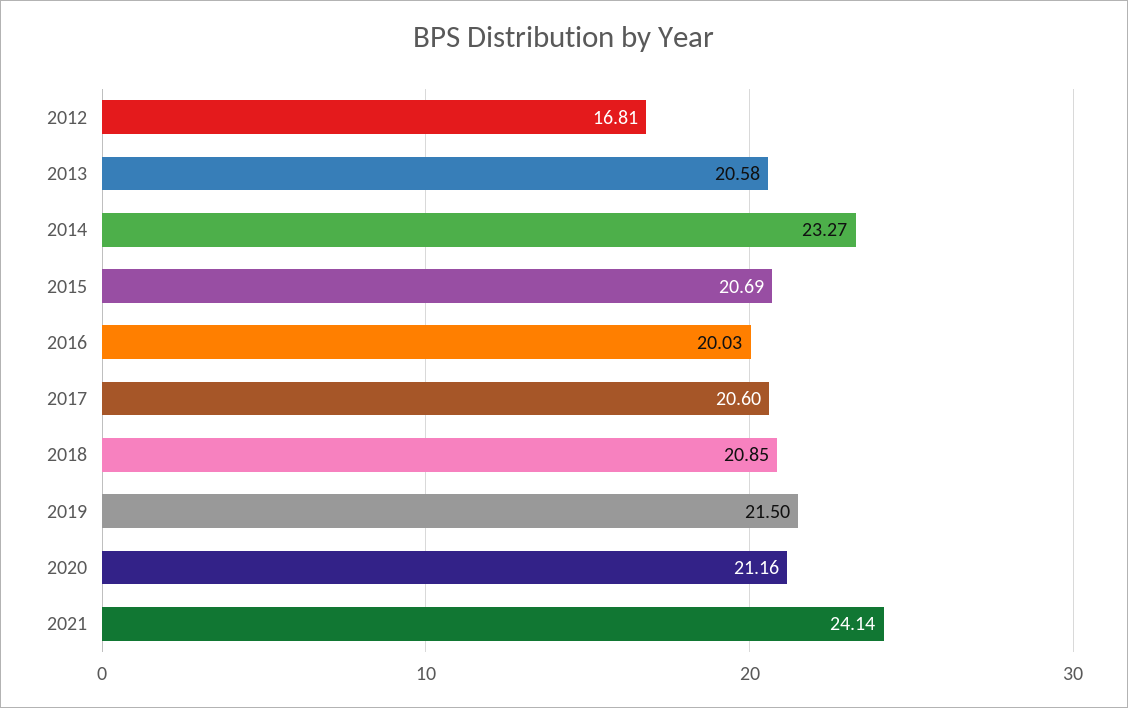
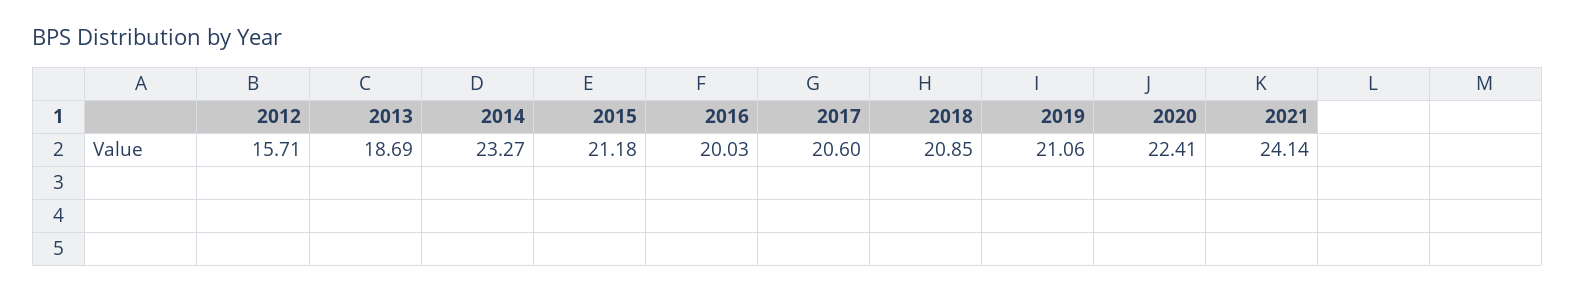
  {
-   "2012": 16.81,
+   "2012": 15.71,
-   "2013": 20.58,
+   "2013": 18.69,
    "2014": 23.27,
-   "2015": 20.69,
+   "2015": 21.18,
    "2016": 20.03,
    "2017": 20.6,
    "2018": 20.85,
-   "2019": 21.5,
+   "2019": 21.06,
-   "2020": 21.16,
+   "2020": 22.41,
    "2021": 24.14
  }

